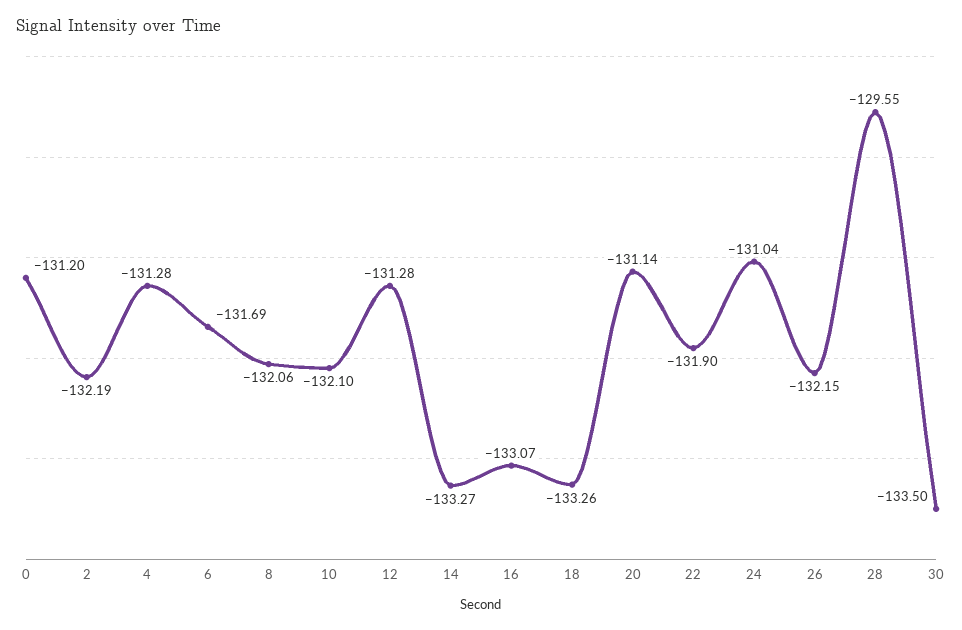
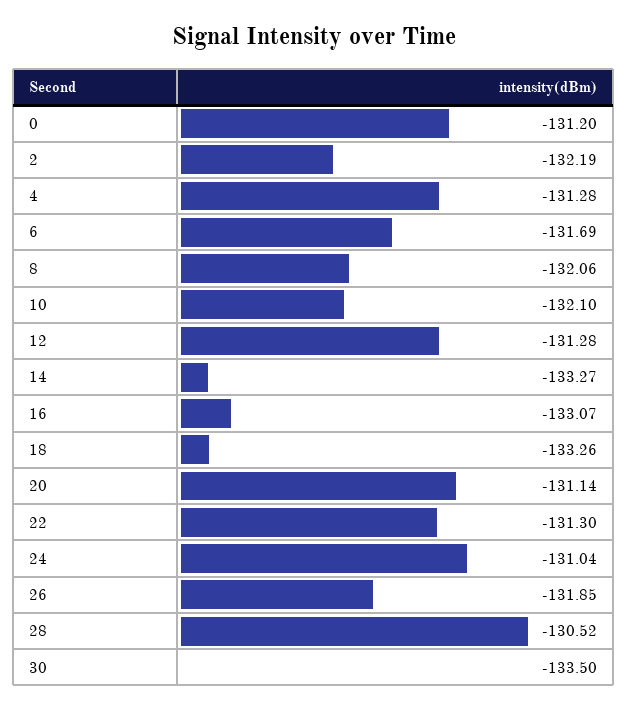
  {
    "0": -131.2,
    "2": -132.19,
    "4": -131.28,
    "6": -131.69,
    "8": -132.06,
    "10": -132.1,
    "12": -131.28,
    "14": -133.27,
    "16": -133.07,
    "18": -133.26,
    "20": -131.14,
-   "22": -131.9,
+   "22": -131.3,
    "24": -131.04,
-   "26": -132.15,
+   "26": -131.85,
-   "28": -129.55,
+   "28": -130.52,
    "30": -133.5
  }

